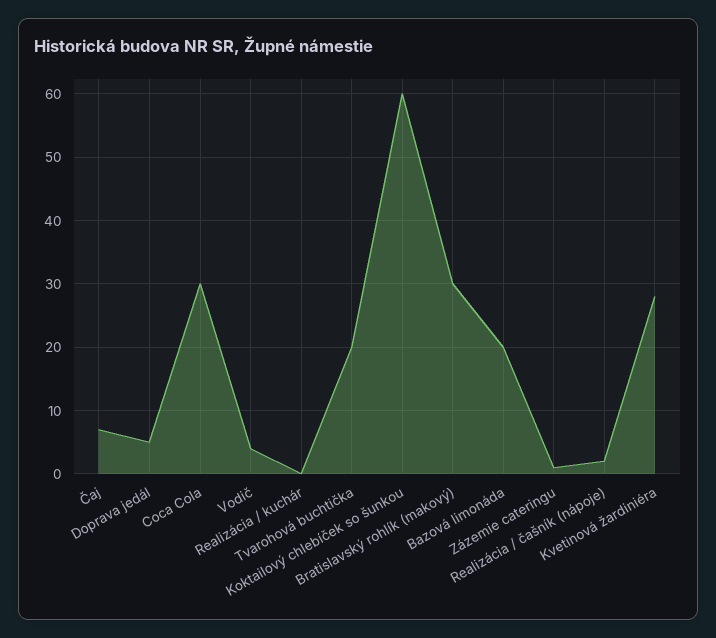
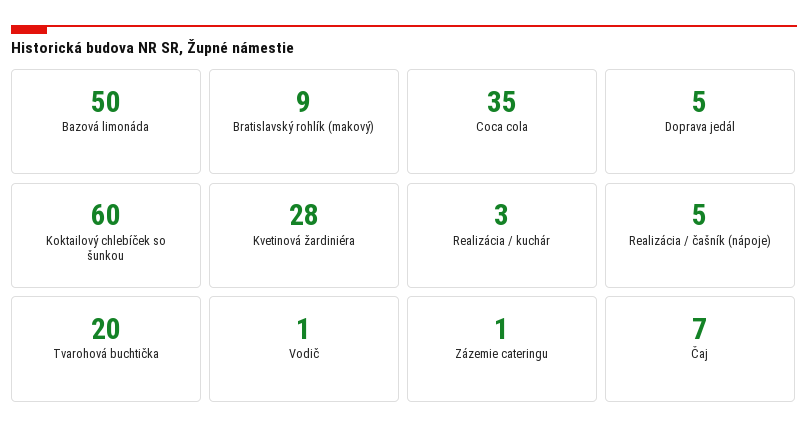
  {
    "Čaj": 7,
    "Doprava jedál": 5,
-   "Coca Cola": 30,
+   "Coca Cola": 35,
-   "Vodič": 4,
+   "Vodič": 1,
-   "Realizácia / kuchár": 0,
+   "Realizácia / kuchár": 3,
    "Tvarohová buchtička": 20,
    "Koktailový chlebíček so šunkou": 60,
-   "Bratislavský rohlík (makový)": 30,
+   "Bratislavský rohlík (makový)": 9,
-   "Bazová limonáda": 20,
+   "Bazová limonáda": 50,
    "Zázemie cateringu": 1,
-   "Realizácia / čašník (nápoje)": 2,
+   "Realizácia / čašník (nápoje)": 5,
    "Kvetinová žardiniéra": 28
  }

